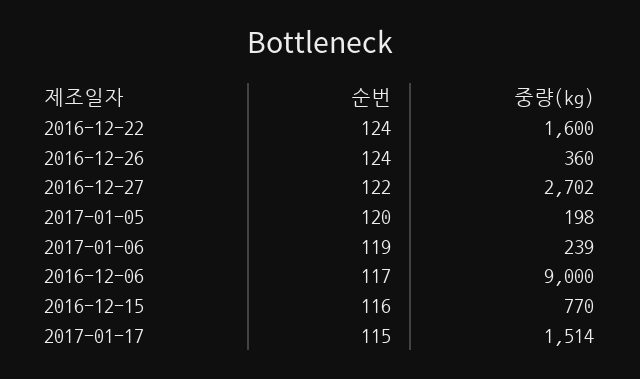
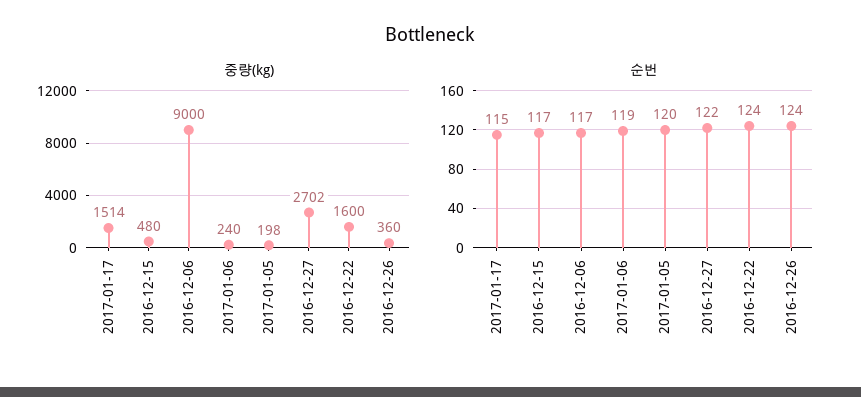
  {
    "순번": {
      "2016-12-22": 124,
      "2016-12-26": 124,
      "2016-12-27": 122,
      "2017-01-05": 120,
      "2017-01-06": 119,
      "2016-12-06": 117,
-     "2016-12-15": 116,
+     "2016-12-15": 117,
      "2017-01-17": 115
    },
    "중량(kg)": {
      "2016-12-22": 1600,
      "2016-12-26": 360,
      "2016-12-27": 2702,
      "2017-01-05": 198,
-     "2017-01-06": 239,
+     "2017-01-06": 240,
      "2016-12-06": 9000,
-     "2016-12-15": 770,
+     "2016-12-15": 480,
      "2017-01-17": 1514
    }
  }

